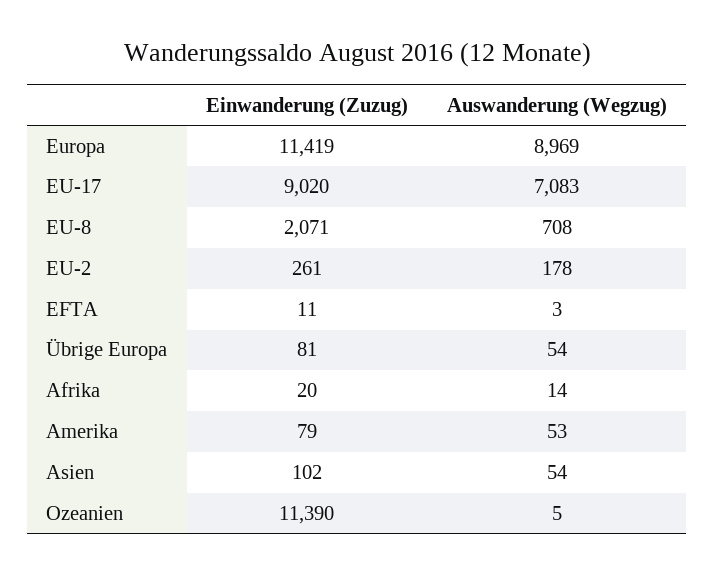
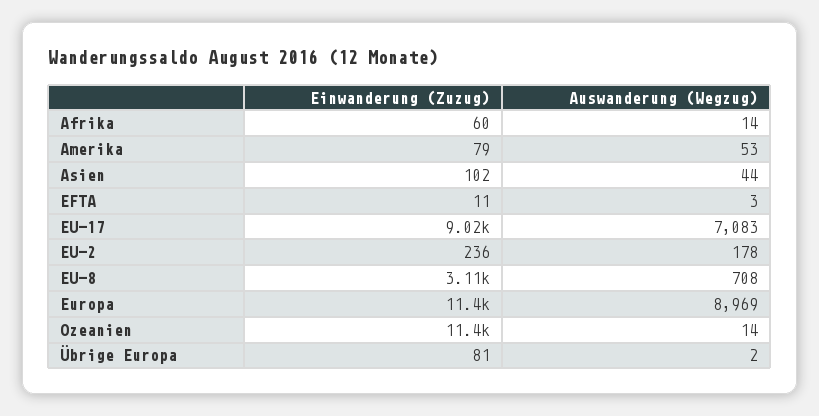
  {
    "Einwanderung (Zuzug)": {
      "Europa": 11419,
      "EU-17": 9020,
-     "EU-8": 2071,
+     "EU-8": 3110,
-     "EU-2": 261,
+     "EU-2": 236,
      "EFTA": 11,
      "Übrige Europa": 81,
-     "Afrika": 20,
+     "Afrika": 60,
      "Amerika": 79,
      "Asien": 102,
      "Ozeanien": 11390
    },
    "Auswanderung (Wegzug)": {
      "Europa": 8969,
      "EU-17": 7083,
      "EU-8": 708,
      "EU-2": 178,
      "EFTA": 3,
-     "Übrige Europa": 54,
+     "Übrige Europa": 2,
      "Afrika": 14,
      "Amerika": 53,
-     "Asien": 54,
+     "Asien": 44,
-     "Ozeanien": 5
+     "Ozeanien": 14
    }
  }

